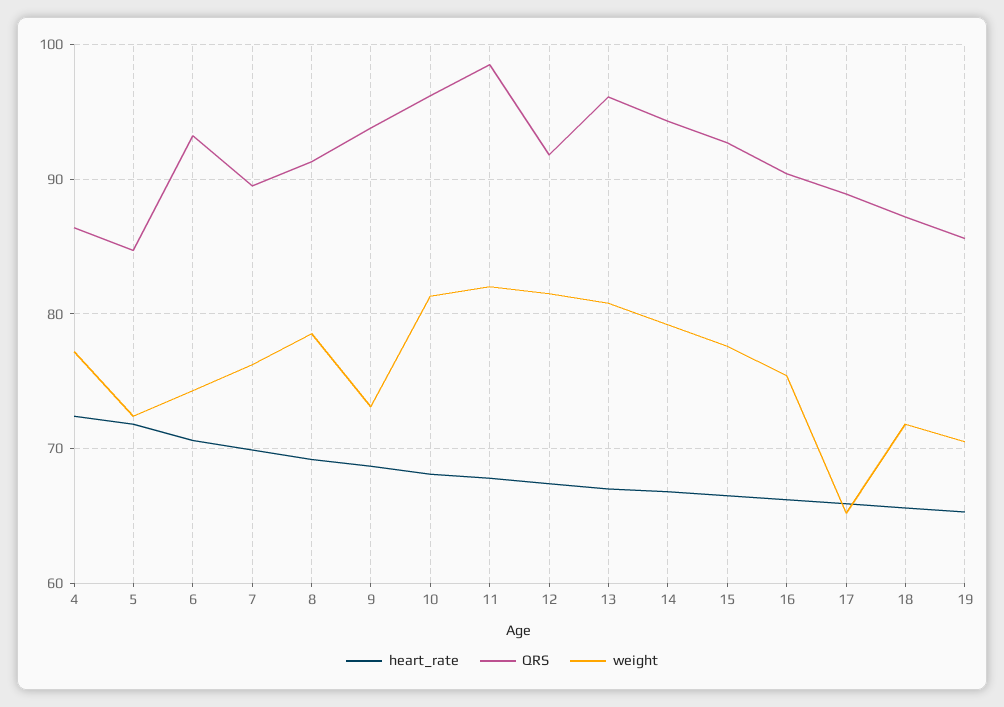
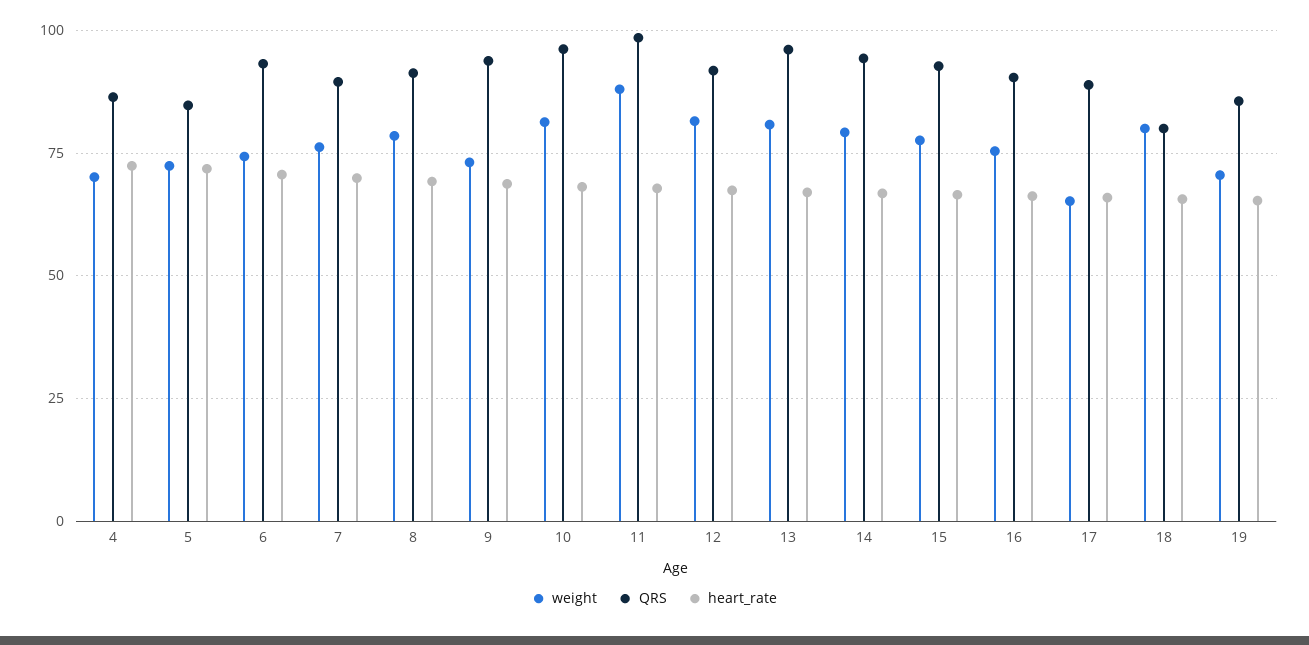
  {
    "heart_rate": {
      "4": 72,
      "5": 72,
      "6": 71,
      "7": 70,
      "8": 69,
      "9": 69,
      "10": 68,
      "11": 68,
      "12": 67,
      "13": 67,
      "14": 67,
      "15": 67,
      "16": 66,
      "17": 66,
      "18": 66,
      "19": 65
    },
    "QRS": {
      "4": 86,
      "5": 85,
      "6": 93,
      "7": 90,
      "8": 91,
      "9": 94,
      "10": 96,
      "11": 99,
      "12": 92,
      "13": 96,
      "14": 94,
      "15": 93,
      "16": 90,
      "17": 89,
-     "18": 87,
+     "18": 80,
      "19": 86
    },
    "weight": {
-     "4": 77,
+     "4": 70,
      "5": 72,
      "6": 74,
      "7": 76,
      "8": 79,
      "9": 73,
      "10": 81,
-     "11": 82,
+     "11": 87.5,
      "12": 82,
      "13": 81,
      "14": 79,
      "15": 78,
      "16": 75,
      "17": 65,
-     "18": 72,
+     "18": 80,
      "19": 71
    }
  }

